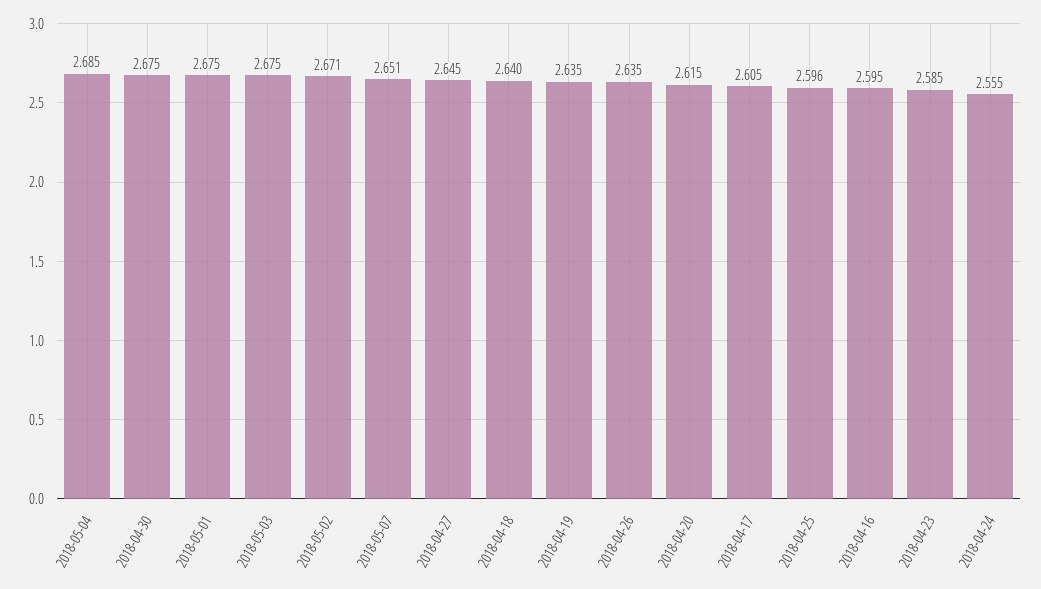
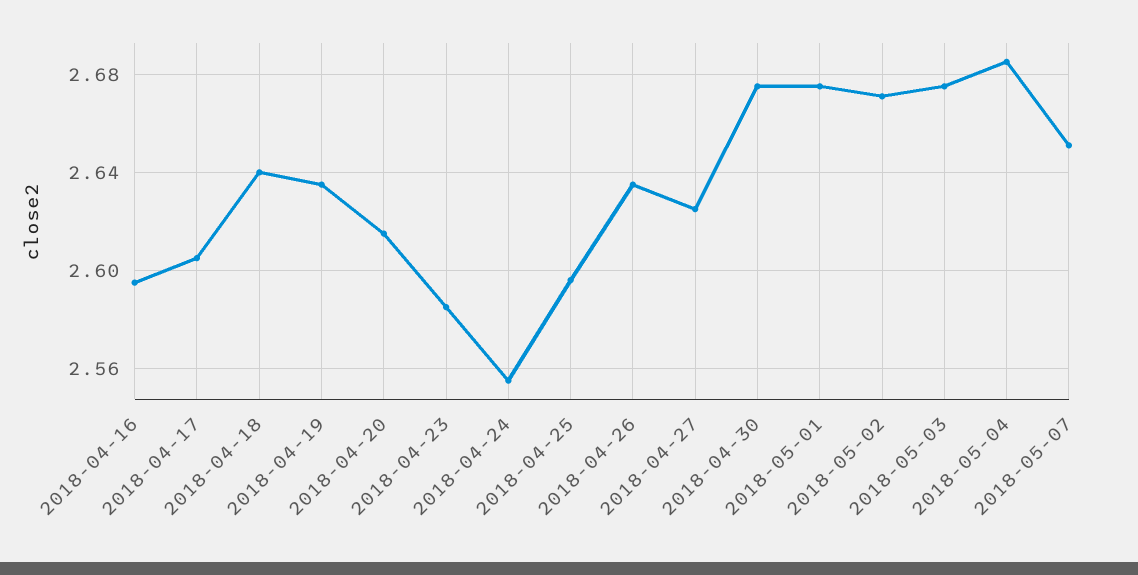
  {
    "2018-05-04": 2.685,
    "2018-04-30": 2.675,
    "2018-05-01": 2.675,
    "2018-05-03": 2.675,
    "2018-05-02": 2.671,
    "2018-05-07": 2.651,
-   "2018-04-27": 2.645,
+   "2018-04-27": 2.625,
    "2018-04-18": 2.64,
    "2018-04-19": 2.635,
    "2018-04-26": 2.635,
    "2018-04-20": 2.615,
    "2018-04-17": 2.605,
    "2018-04-25": 2.596,
    "2018-04-16": 2.595,
    "2018-04-23": 2.585,
    "2018-04-24": 2.555
  }

